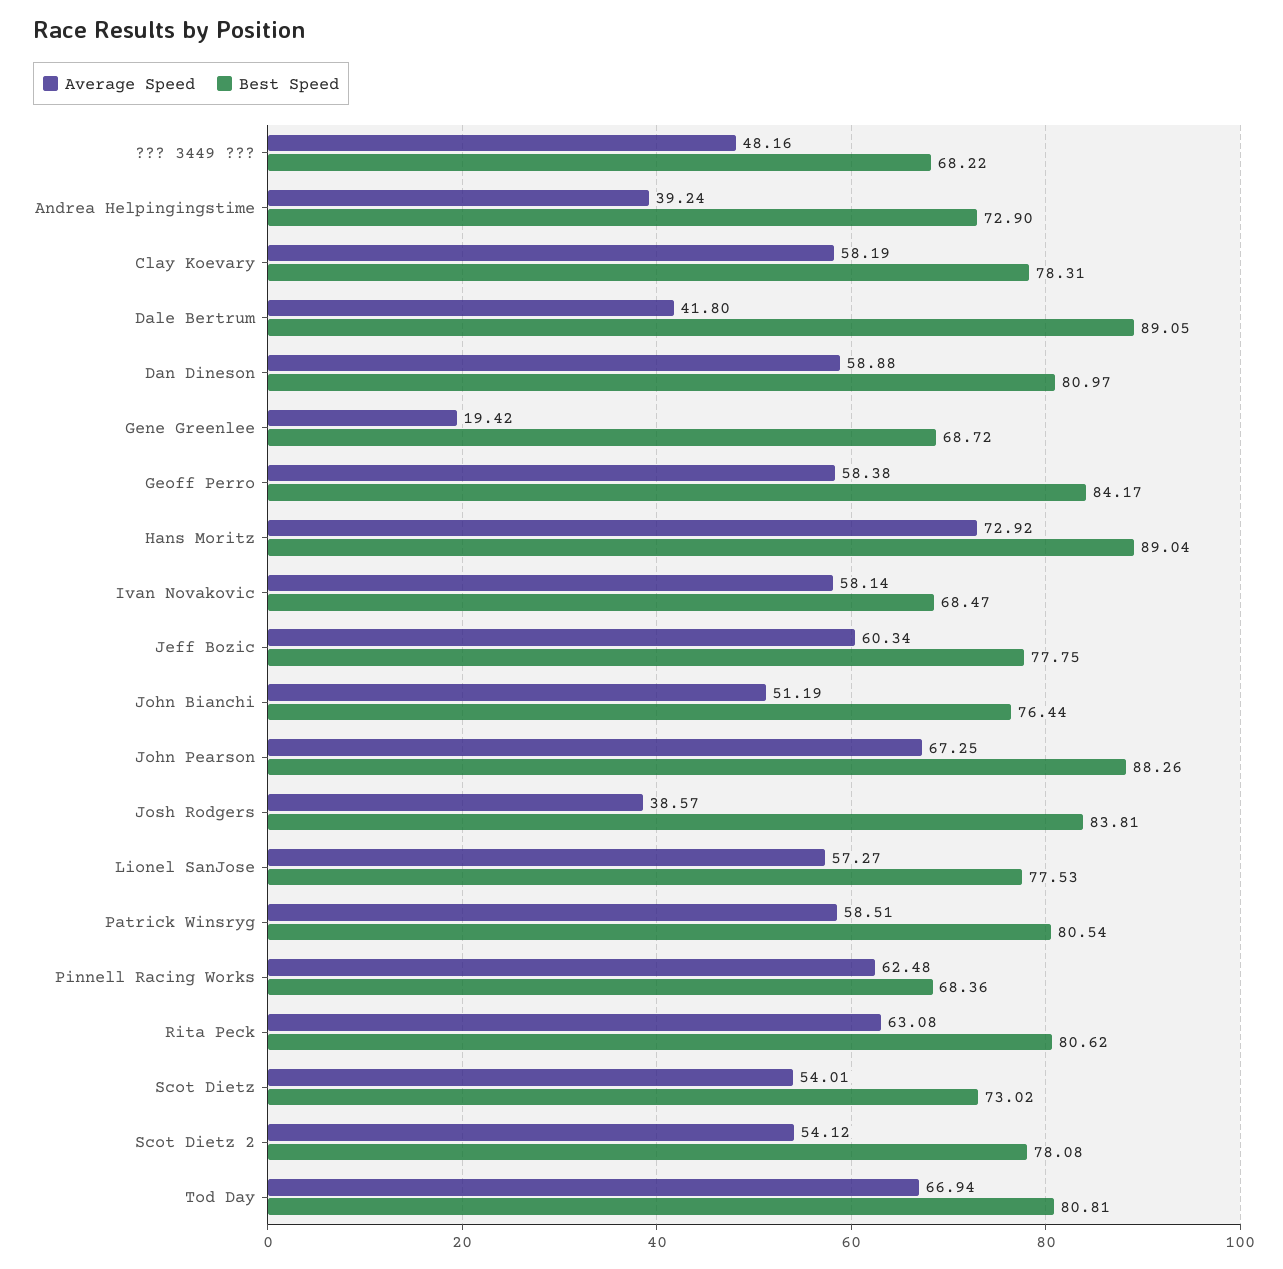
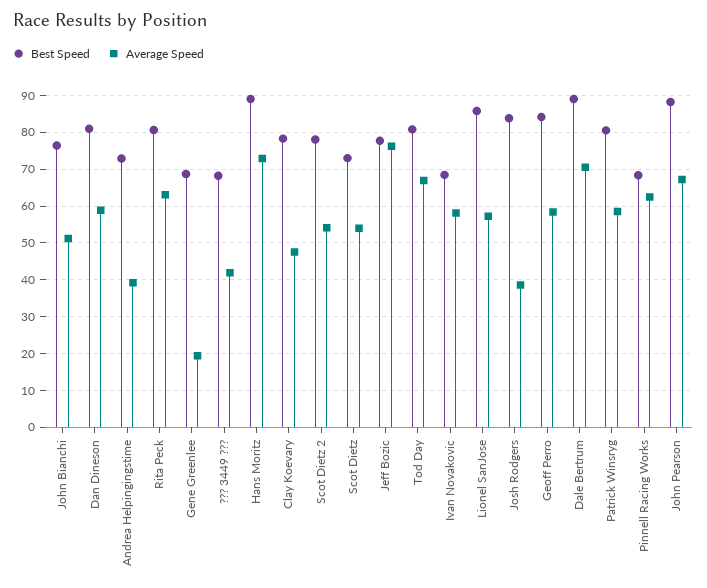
  {
    "Average Speed": {
-     "??? 3449 ???": 48.16,
+     "??? 3449 ???": 42,
      "Andrea Helpingingstime": 39.24,
-     "Clay Koevary": 58.19,
+     "Clay Koevary": 48,
-     "Dale Bertrum": 41.8,
+     "Dale Bertrum": 70,
      "Dan Dineson": 58.88,
      "Gene Greenlee": 19.42,
      "Geoff Perro": 58.38,
      "Hans Moritz": 72.92,
      "Ivan Novakovic": 58.14,
-     "Jeff Bozic": 60.34,
+     "Jeff Bozic": 76,
      "John Bianchi": 51.19,
      "John Pearson": 67.25,
      "Josh Rodgers": 38.57,
      "Lionel SanJose": 57.27,
      "Patrick Winsryg": 58.51,
      "Pinnell Racing Works": 62.48,
      "Rita Peck": 63.08,
      "Scot Dietz": 54.01,
      "Scot Dietz 2": 54.12,
      "Tod Day": 66.94
    },
    "Best Speed": {
      "??? 3449 ???": 68.22,
      "Andrea Helpingingstime": 72.9,
      "Clay Koevary": 78.31,
      "Dale Bertrum": 89.05,
      "Dan Dineson": 80.97,
      "Gene Greenlee": 68.72,
      "Geoff Perro": 84.17,
      "Hans Moritz": 89.04,
      "Ivan Novakovic": 68.47,
      "Jeff Bozic": 77.75,
      "John Bianchi": 76.44,
      "John Pearson": 88.26,
      "Josh Rodgers": 83.81,
-     "Lionel SanJose": 77.53,
+     "Lionel SanJose": 86,
      "Patrick Winsryg": 80.54,
      "Pinnell Racing Works": 68.36,
      "Rita Peck": 80.62,
      "Scot Dietz": 73.02,
      "Scot Dietz 2": 78.08,
      "Tod Day": 80.81
    }
  }

